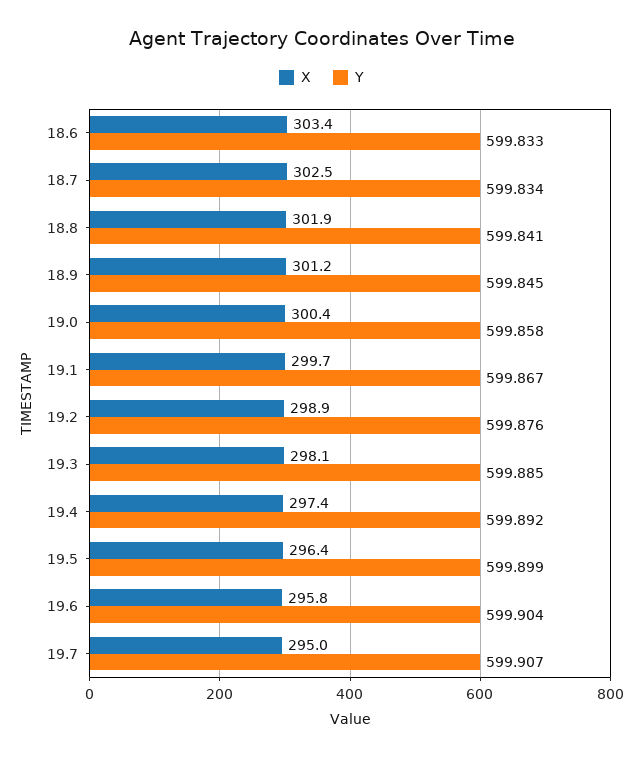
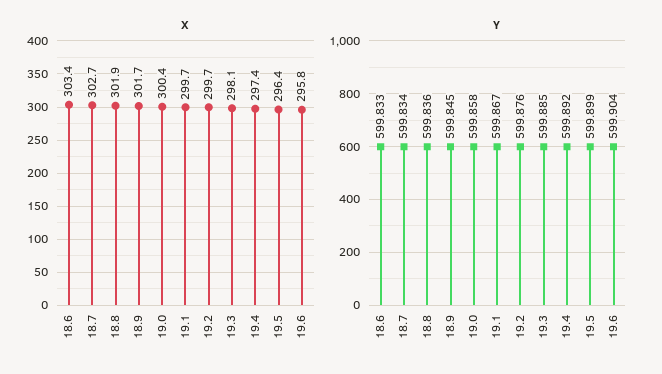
  {
    "X": {
      "18.6": 303.4,
-     "18.7": 302.5,
+     "18.7": 302.7,
      "18.8": 301.9,
-     "18.9": 301.2,
+     "18.9": 301.7,
      "19.0": 300.4,
      "19.1": 299.7,
-     "19.2": 298.9,
+     "19.2": 299.7,
      "19.3": 298.1,
      "19.4": 297.4,
      "19.5": 296.4,
-     "19.6": 295.8,
+     "19.6": 295.8
-     "19.7": 295
    },
    "Y": {
      "18.6": 599.833,
      "18.7": 599.834,
-     "18.8": 599.841,
+     "18.8": 599.836,
      "18.9": 599.845,
      "19.0": 599.858,
      "19.1": 599.867,
      "19.2": 599.876,
      "19.3": 599.885,
      "19.4": 599.892,
      "19.5": 599.899,
-     "19.6": 599.904,
+     "19.6": 599.904
-     "19.7": 599.907
    }
  }

